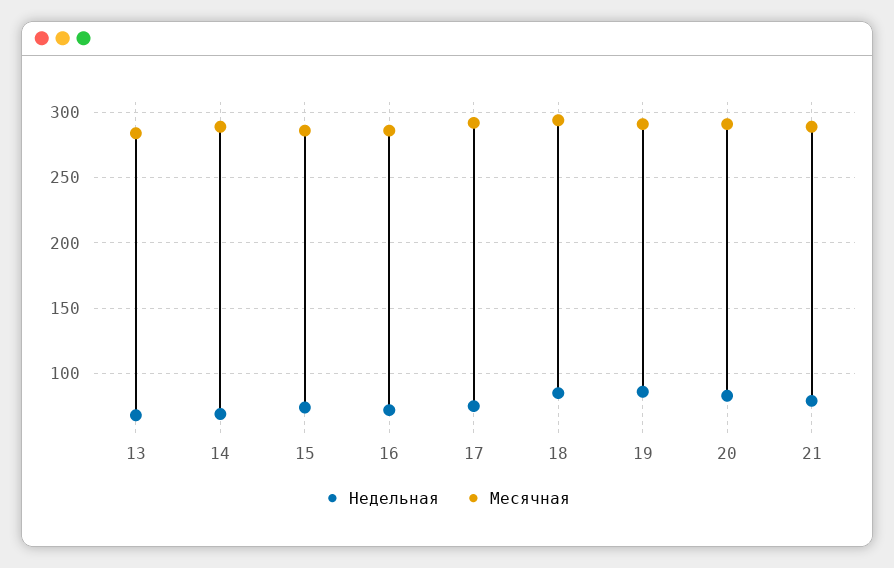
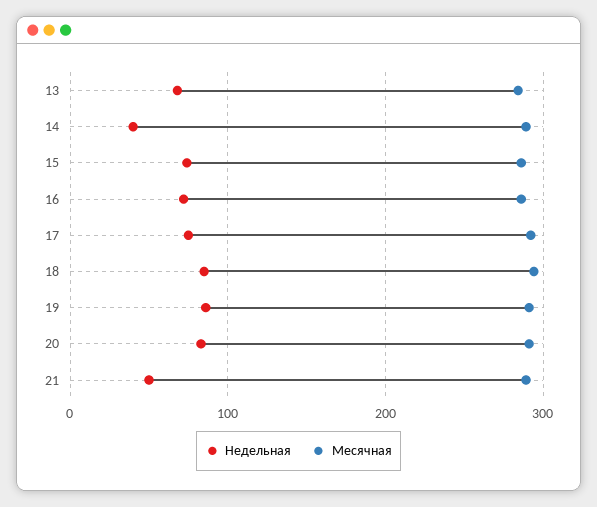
  {
    "Недельная": {
      "13": 70,
-     "14": 70,
+     "14": 40,
      "15": 75,
      "16": 70,
      "17": 75,
      "18": 85,
      "19": 85,
      "20": 85,
-     "21": 80
+     "21": 50
    },
    "Месячная": {
      "13": 285,
      "14": 290,
      "15": 285,
      "16": 285,
      "17": 290,
      "18": 295,
      "19": 290,
      "20": 290,
      "21": 290
    }
  }

